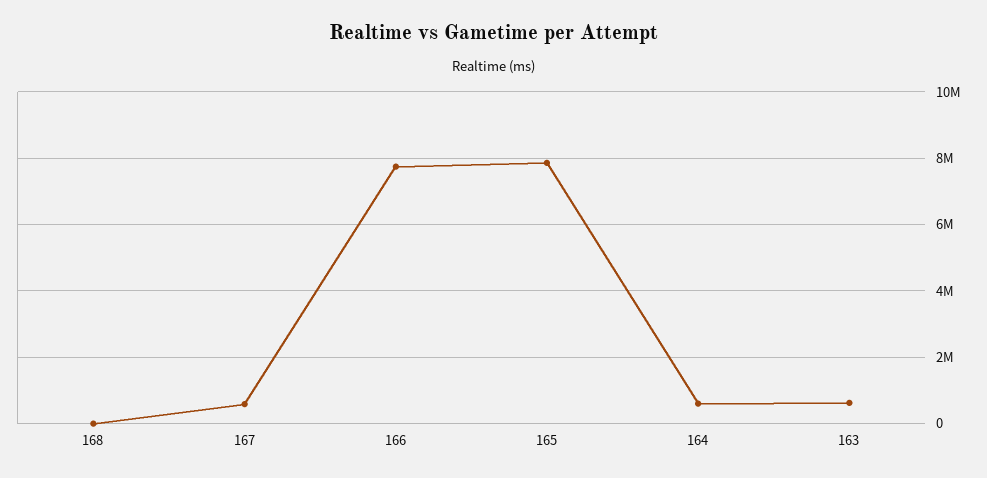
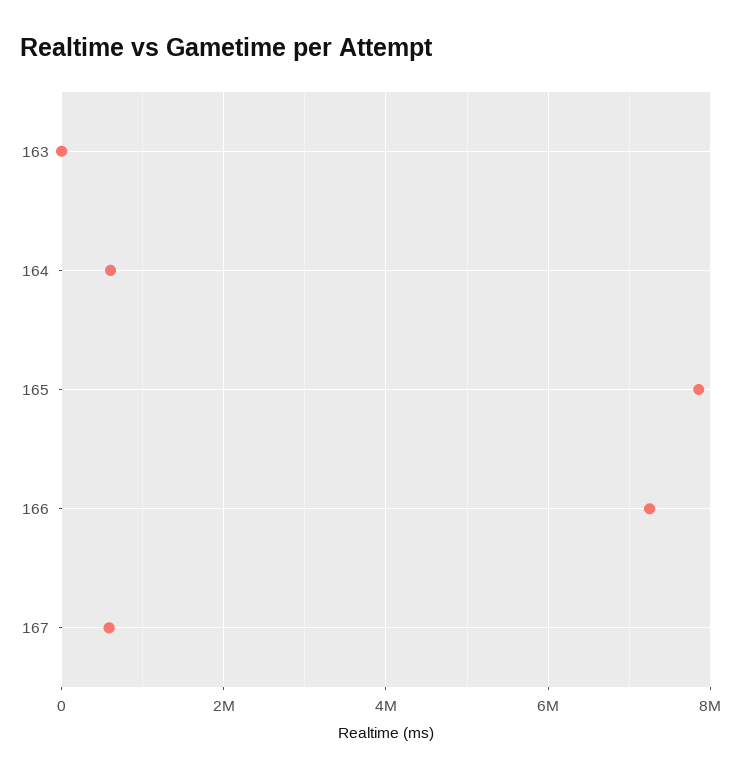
  {
-   "168": 0,
    "167": 600000,
-   "166": 7800000,
+   "166": 7200000,
    "165": 7800000,
    "164": 600000,
-   "163": 600000
+   "163": 0
  }

